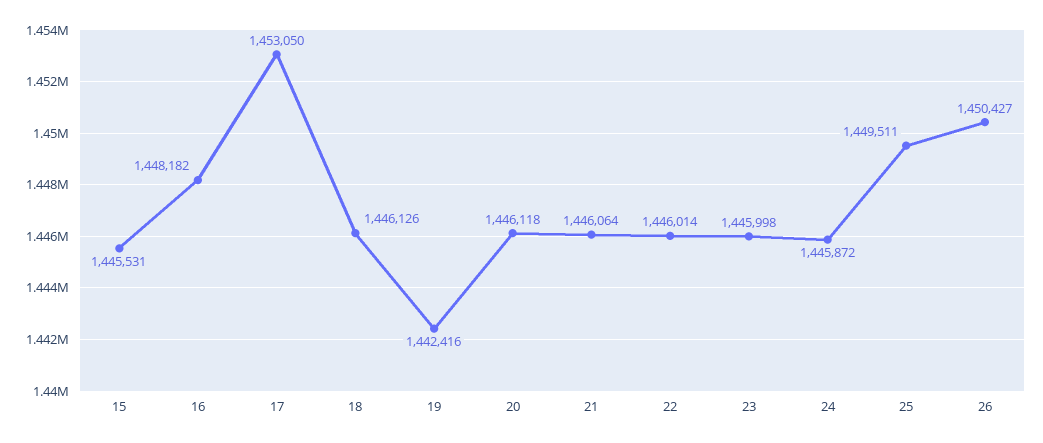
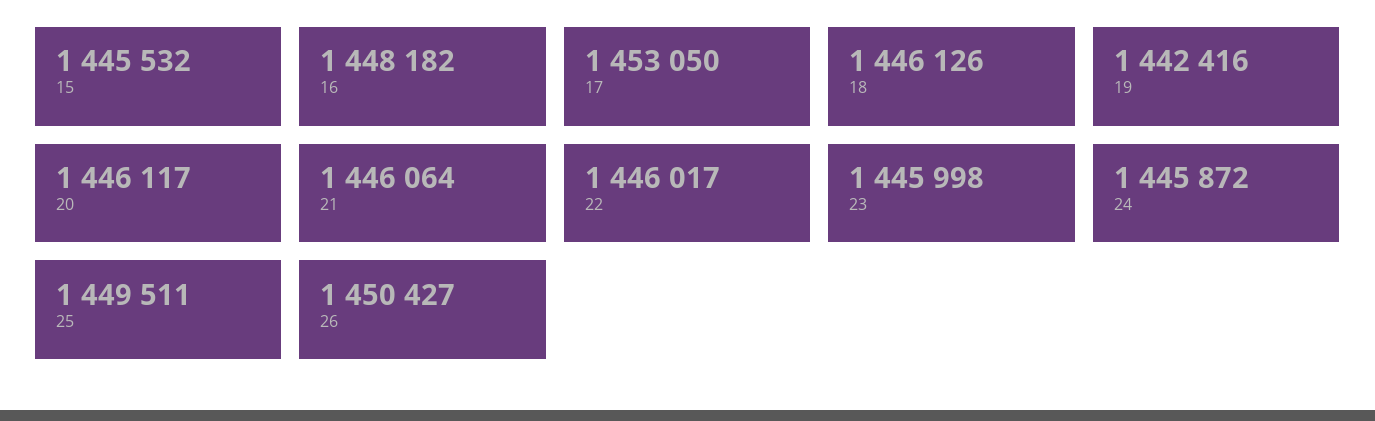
  {
-   "15": 1445531,
+   "15": 1445532,
    "16": 1448182,
    "17": 1453050,
    "18": 1446126,
    "19": 1442416,
-   "20": 1446118,
+   "20": 1446117,
    "21": 1446064,
-   "22": 1446014,
+   "22": 1446017,
    "23": 1445998,
    "24": 1445872,
    "25": 1449511,
    "26": 1450427
  }

